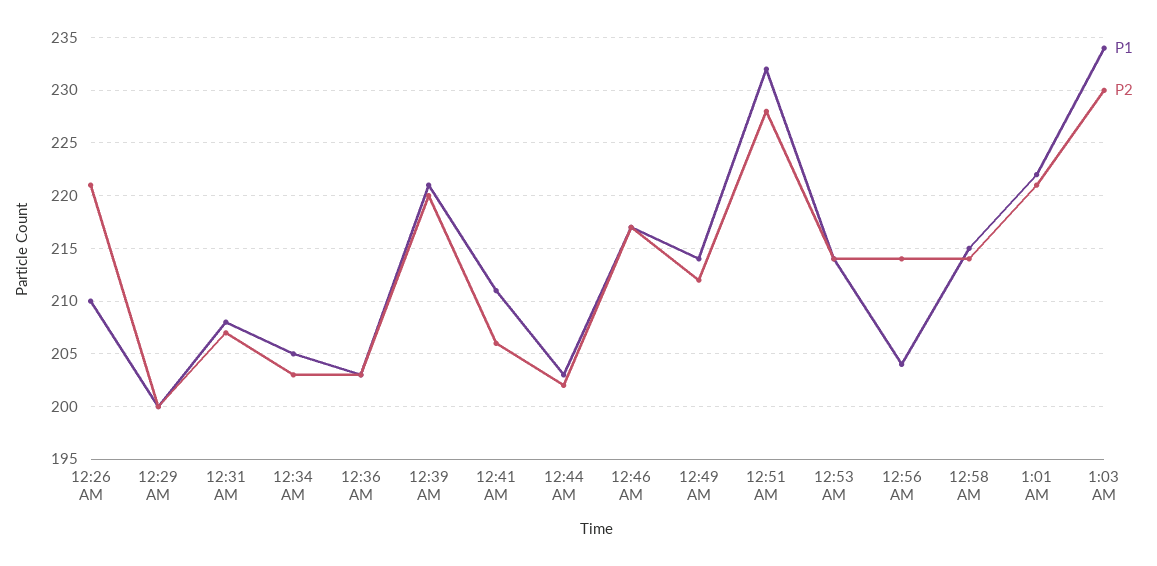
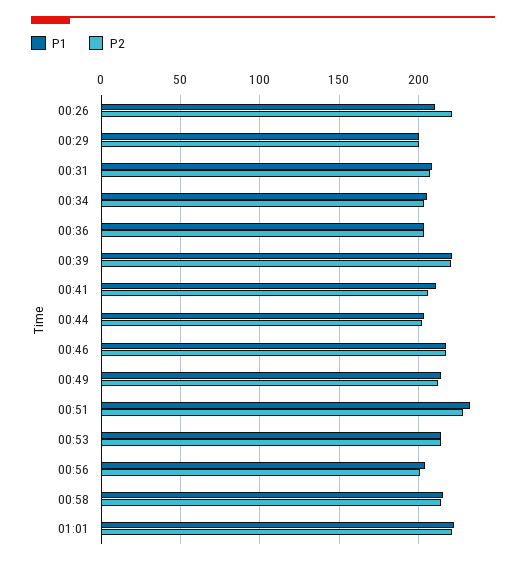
  {
    "P1": {
      "12:26 AM": 210,
      "12:29 AM": 200,
      "12:31 AM": 208,
      "12:34 AM": 205,
      "12:36 AM": 203,
      "12:39 AM": 221,
      "12:41 AM": 211,
      "12:44 AM": 203,
      "12:46 AM": 217,
      "12:49 AM": 214,
      "12:51 AM": 232,
      "12:53 AM": 214,
      "12:56 AM": 204,
      "12:58 AM": 215,
-     "1:01 AM": 222,
+     "1:01 AM": 222
-     "1:03 AM": 234
    },
    "P2": {
      "12:26 AM": 221,
      "12:29 AM": 200,
      "12:31 AM": 207,
      "12:34 AM": 203,
      "12:36 AM": 203,
      "12:39 AM": 220,
      "12:41 AM": 206,
      "12:44 AM": 202,
      "12:46 AM": 217,
      "12:49 AM": 212,
      "12:51 AM": 228,
      "12:53 AM": 214,
-     "12:56 AM": 214,
+     "12:56 AM": 200,
      "12:58 AM": 214,
-     "1:01 AM": 221,
+     "1:01 AM": 221
-     "1:03 AM": 230
    }
  }

